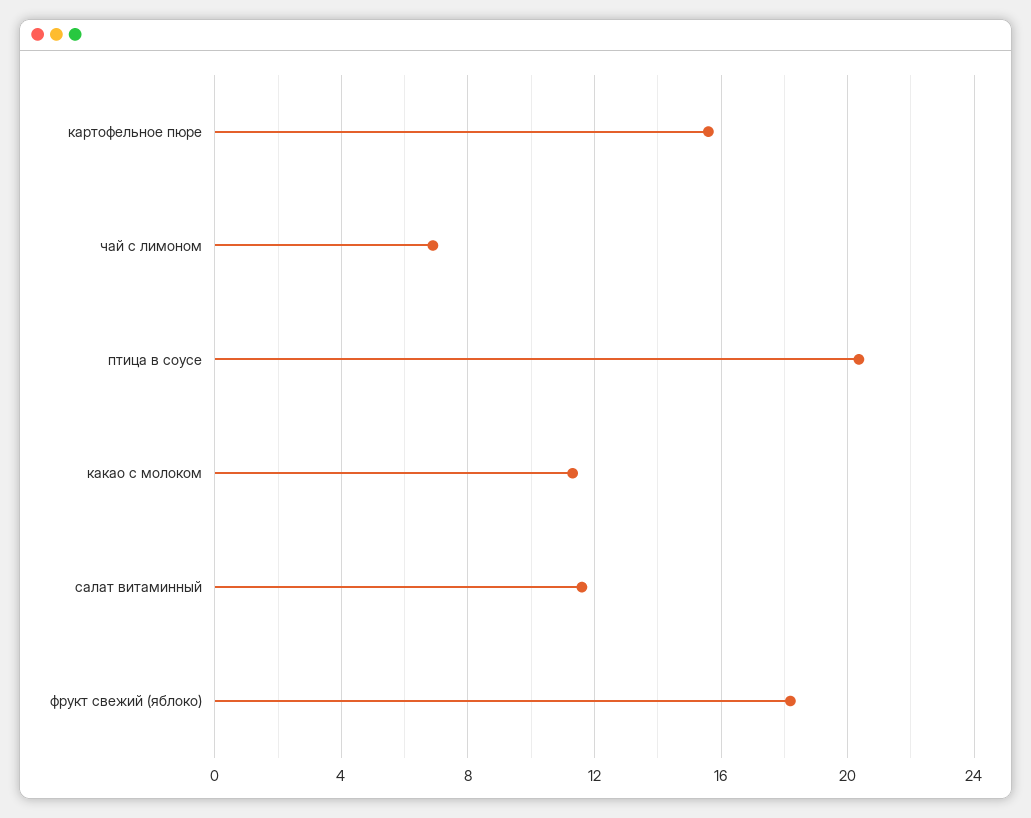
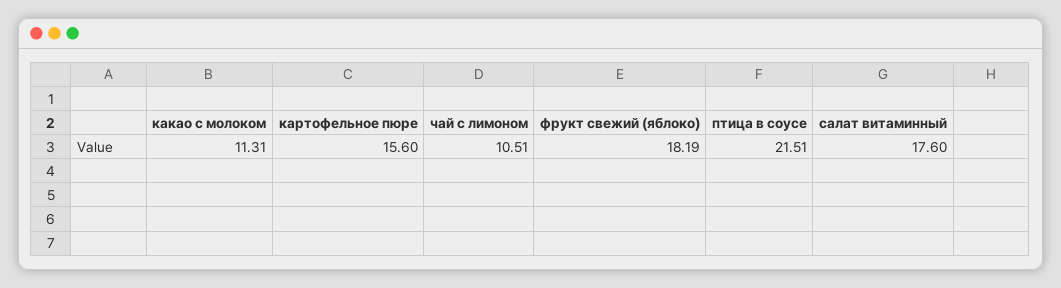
  {
    "картофельное пюре": 15.6,
-   "чай с лимоном": 7,
+   "чай с лимоном": 10.51,
-   "птица в соусе": 20.5,
+   "птица в соусе": 21.51,
    "какао с молоком": 11.31,
-   "салат витаминный": 11.5,
+   "салат витаминный": 17.6,
    "фрукт свежий (яблоко)": 18.19
  }

